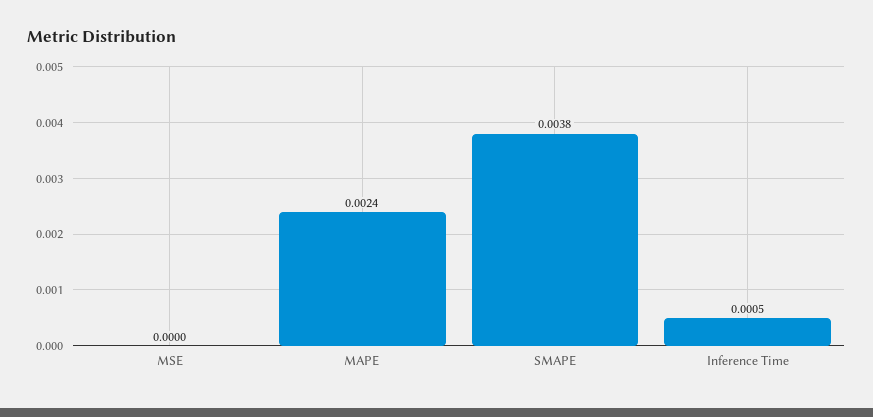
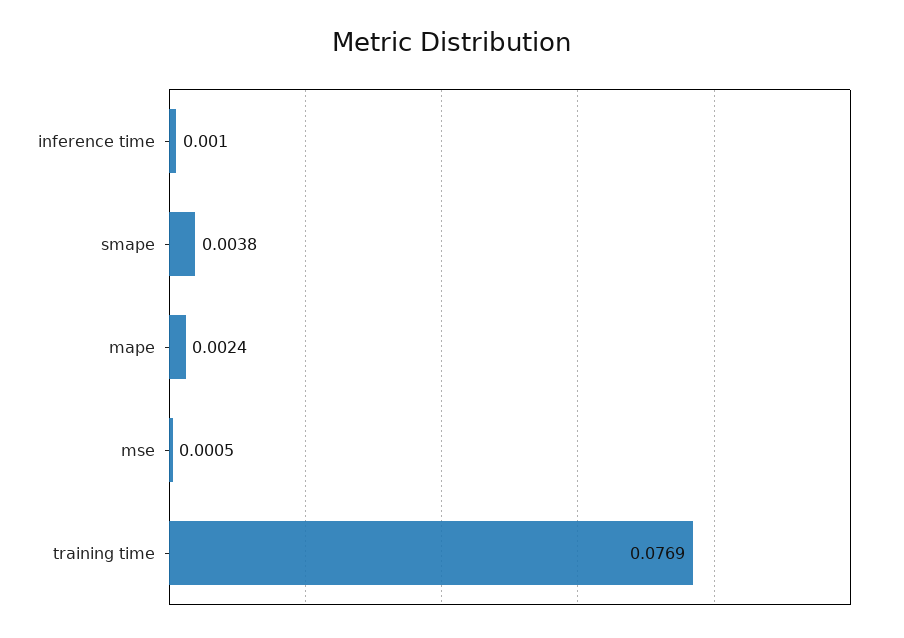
  {
-   "MSE": 0,
+   "MSE": 0.0005,
    "MAPE": 0.0024,
    "SMAPE": 0.0038,
-   "Inference Time": 0.0005
+   "Inference Time": 0.001,
+   "training time": 0.0769
  }

